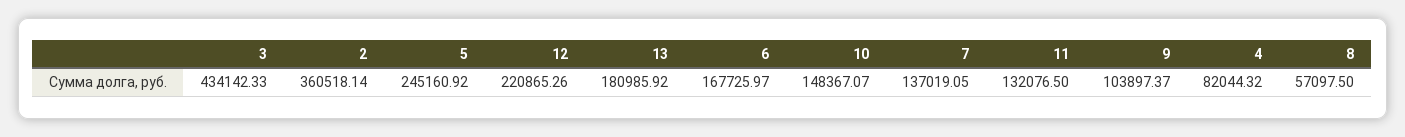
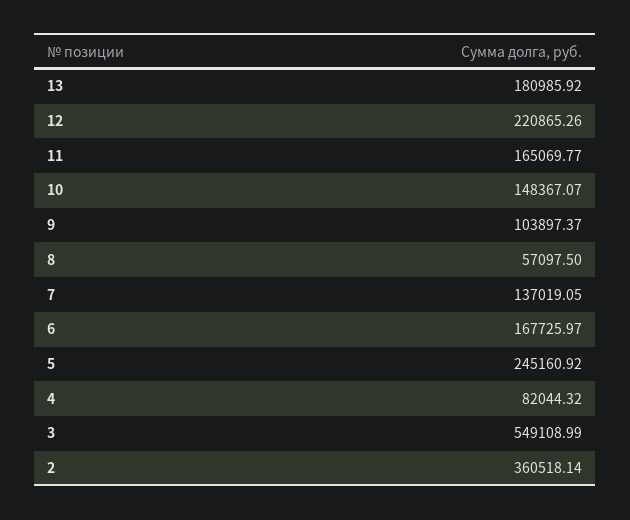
  {
-   "3": 434142.33,
+   "3": 549108.99,
    "2": 360518.14,
    "5": 245160.92,
    "12": 220865.26,
    "13": 180985.92,
    "6": 167725.97,
    "10": 148367.07,
    "7": 137019.05,
-   "11": 132076.5,
+   "11": 165069.77,
    "9": 103897.37,
    "4": 82044.32,
    "8": 57097.5
  }

